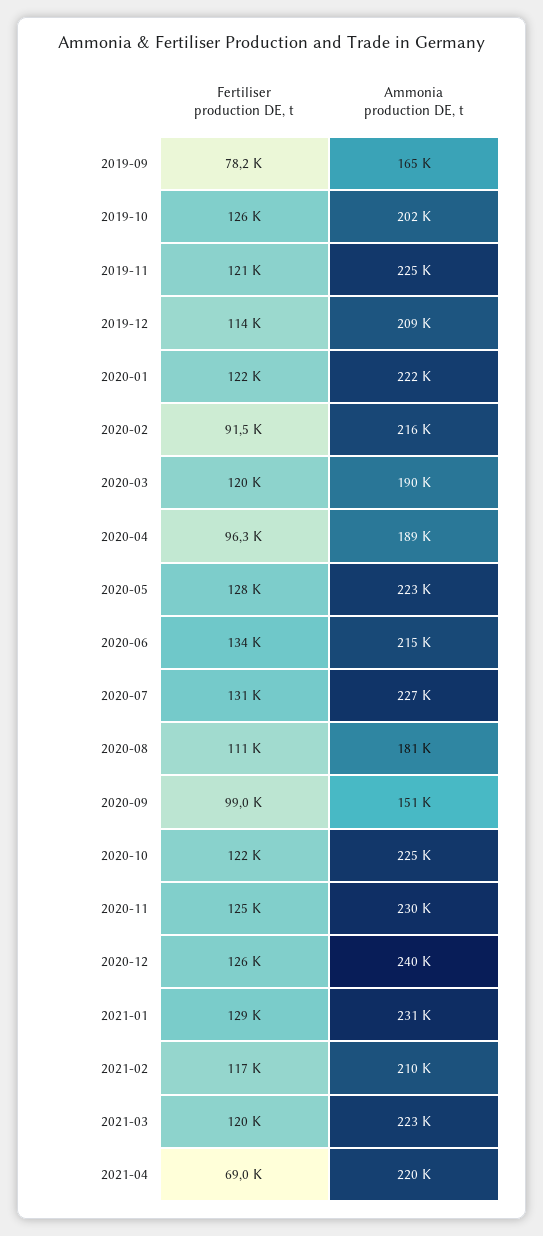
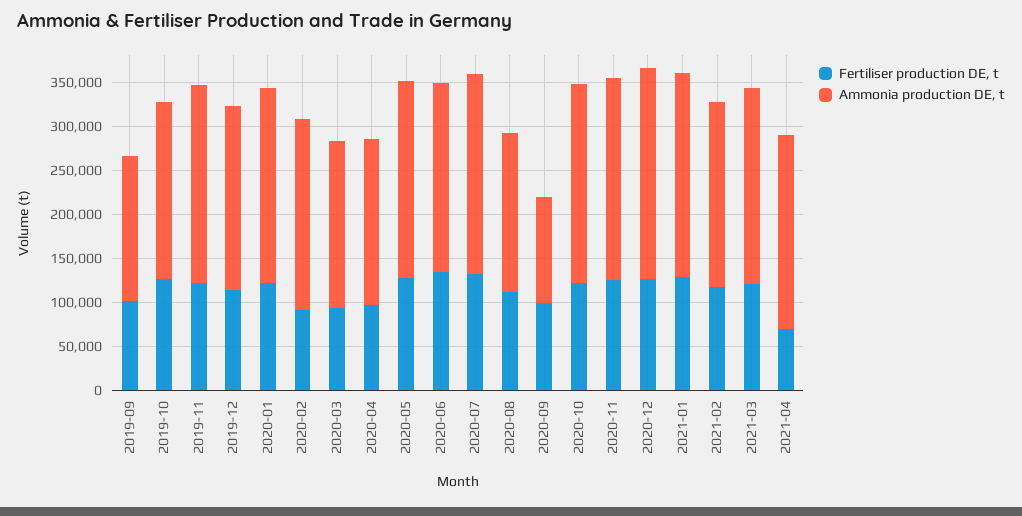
  {
    "Fertiliser production DE, t": {
-     "2019-09": 78200,
+     "2019-09": 100000,
      "2019-10": 126000,
      "2019-11": 121000,
      "2019-12": 114000,
      "2020-01": 122000,
      "2020-02": 91500,
-     "2020-03": 120000,
+     "2020-03": 90000,
      "2020-04": 96300,
      "2020-05": 128000,
      "2020-06": 134000,
      "2020-07": 131000,
      "2020-08": 111000,
      "2020-09": 99000,
      "2020-10": 122000,
      "2020-11": 125000,
      "2020-12": 126000,
      "2021-01": 129000,
      "2021-02": 117000,
      "2021-03": 120000,
      "2021-04": 69000
    },
    "Ammonia production DE, t": {
      "2019-09": 165000,
      "2019-10": 202000,
      "2019-11": 225000,
      "2019-12": 209000,
      "2020-01": 222000,
      "2020-02": 216000,
      "2020-03": 190000,
      "2020-04": 189000,
      "2020-05": 223000,
      "2020-06": 215000,
      "2020-07": 227000,
      "2020-08": 181000,
-     "2020-09": 151000,
+     "2020-09": 120000,
      "2020-10": 225000,
      "2020-11": 230000,
      "2020-12": 240000,
      "2021-01": 231000,
      "2021-02": 210000,
      "2021-03": 223000,
      "2021-04": 220000
    }
  }

